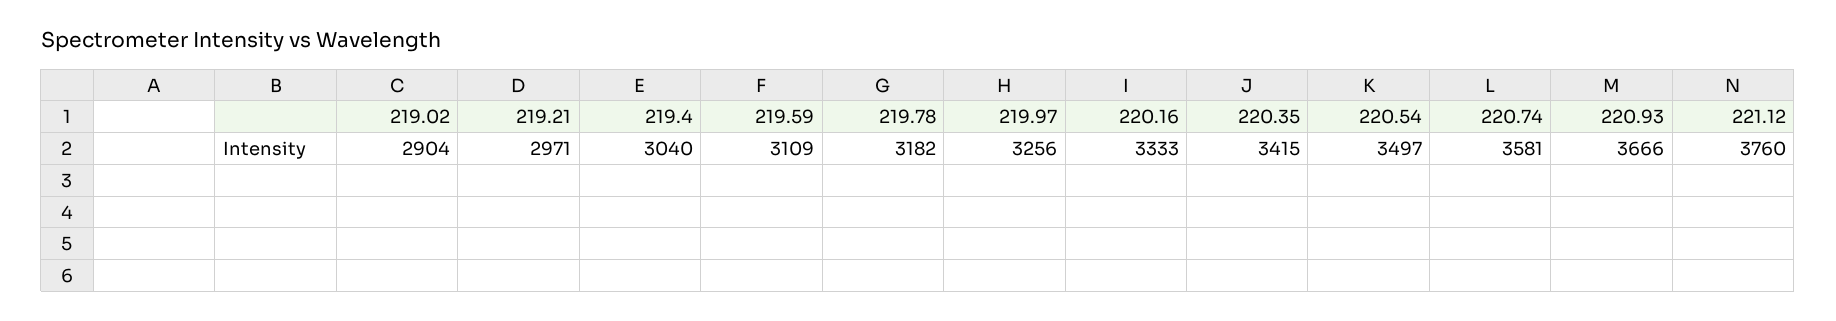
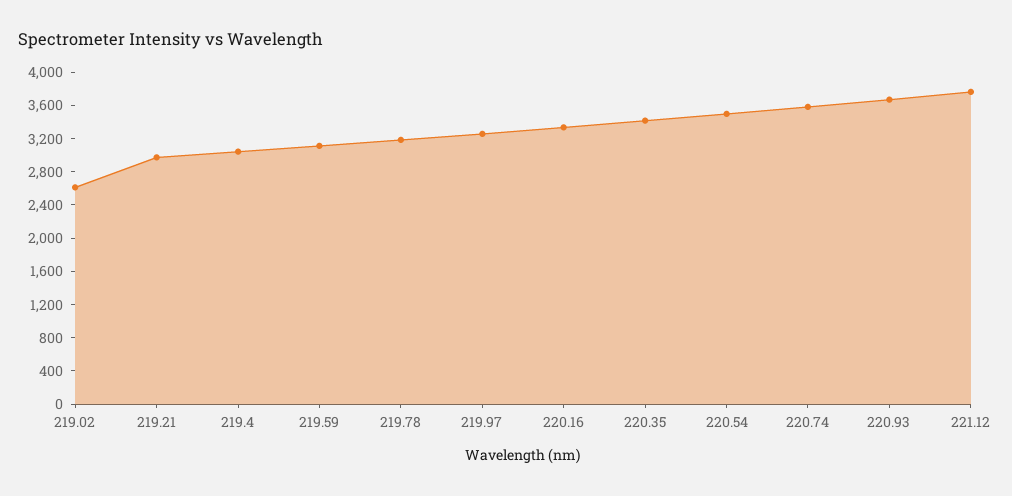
  {
-   "219.02": 2904,
+   "219.02": 2600,
    "219.21": 2971,
    "219.4": 3040,
    "219.59": 3109,
    "219.78": 3182,
    "219.97": 3256,
    "220.16": 3333,
    "220.35": 3415,
    "220.54": 3497,
    "220.74": 3581,
    "220.93": 3666,
    "221.12": 3760
  }

